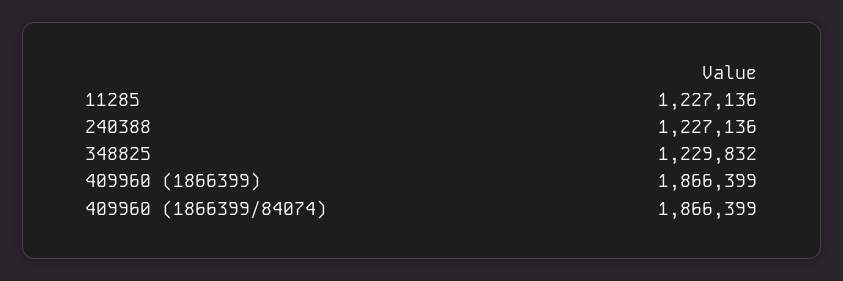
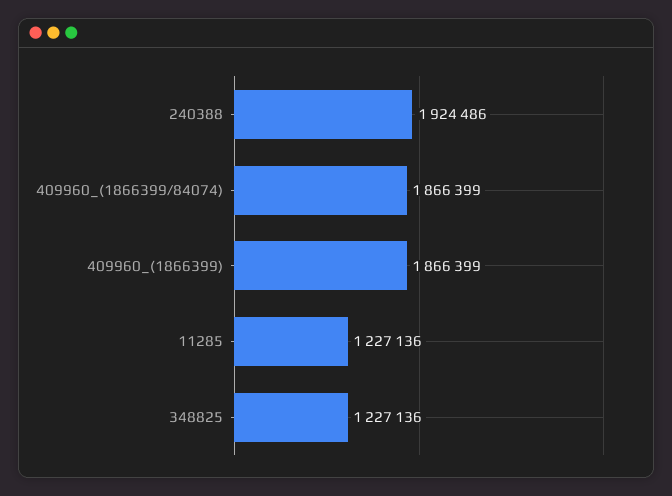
  {
    "11285": 1227136,
-   "240388": 1227136,
+   "240388": 1924486,
-   "348825": 1229832,
+   "348825": 1227136,
    "409960 (1866399)": 1866399,
    "409960 (1866399/84074)": 1866399
  }

